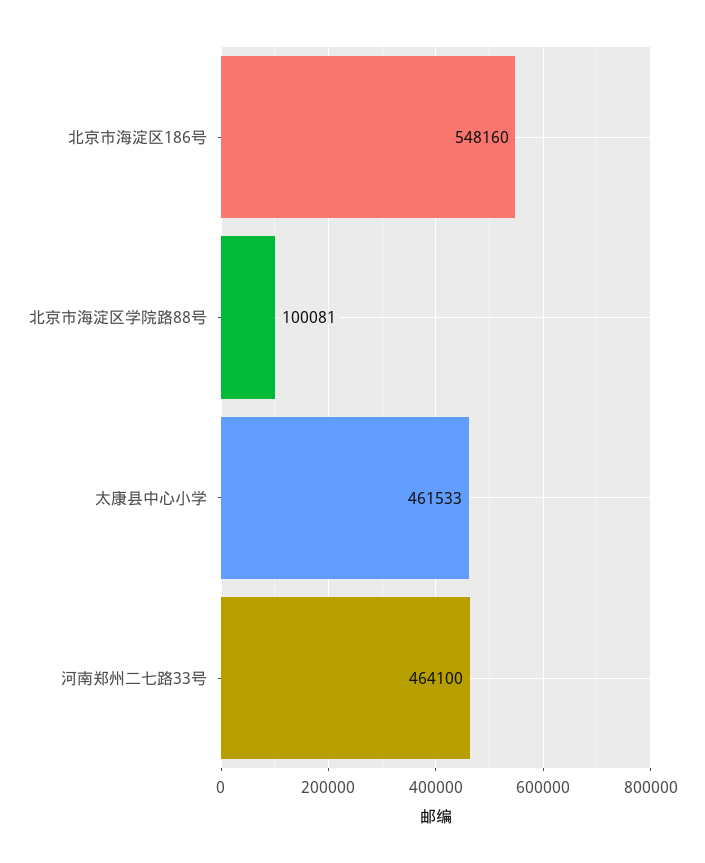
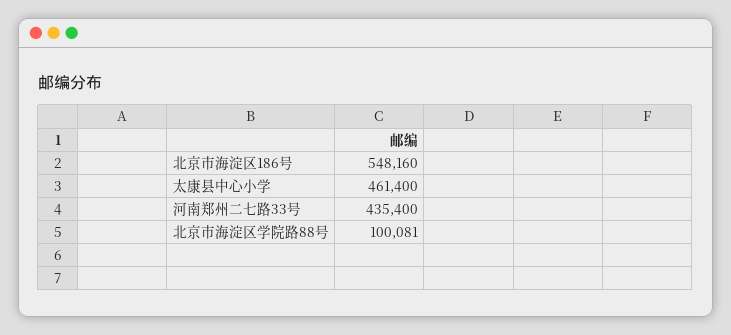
  {
    "北京市海淀区186号": 548160,
    "北京市海淀区学院路88号": 100081,
-   "太康县中心小学": 461533,
+   "太康县中心小学": 461400,
-   "河南郑州二七路33号": 464100
+   "河南郑州二七路33号": 435400
  }

